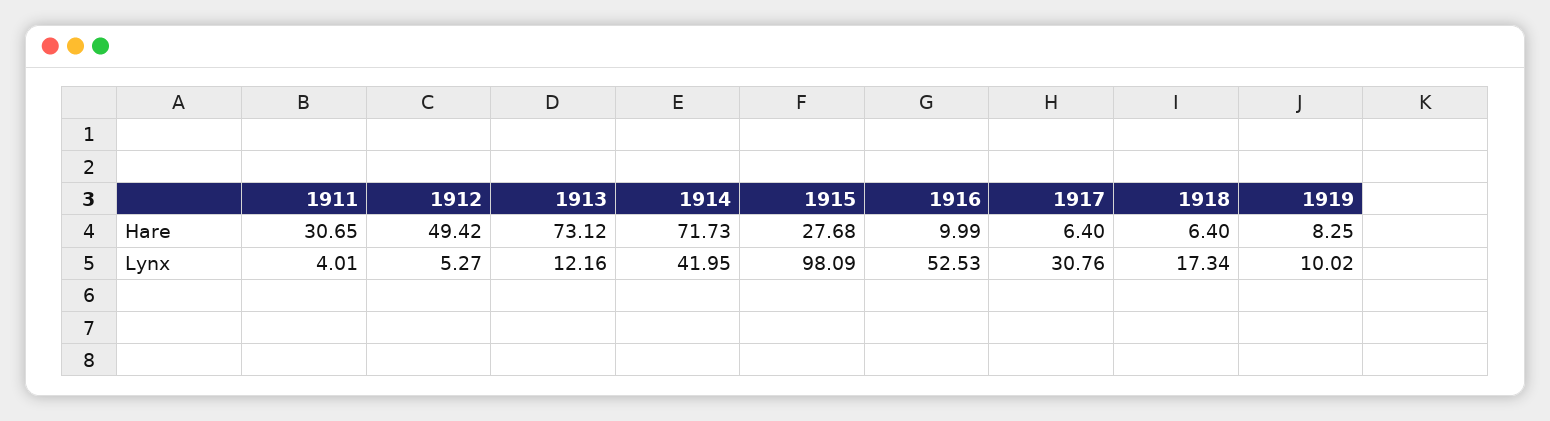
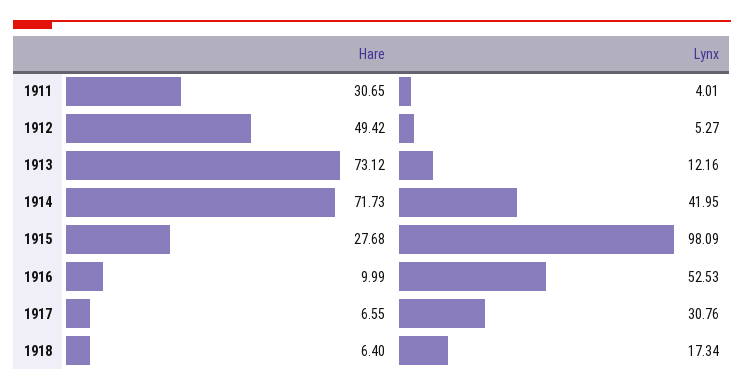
  {
    "1911": {
      "Hare": 30.65,
      "Lynx": 4.01
    },
    "1912": {
      "Hare": 49.42,
      "Lynx": 5.27
    },
    "1913": {
      "Hare": 73.12,
      "Lynx": 12.16
    },
    "1914": {
      "Hare": 71.73,
      "Lynx": 41.95
    },
    "1915": {
      "Hare": 27.68,
      "Lynx": 98.09
    },
    "1916": {
      "Hare": 9.99,
      "Lynx": 52.53
    },
    "1917": {
-     "Hare": 6.4,
+     "Hare": 6.55,
      "Lynx": 30.76
    },
    "1918": {
      "Hare": 6.4,
      "Lynx": 17.34
-   },
+   }
-   "1919": {
-     "Hare": 8.25,
-     "Lynx": 10.02
-   }
  }

